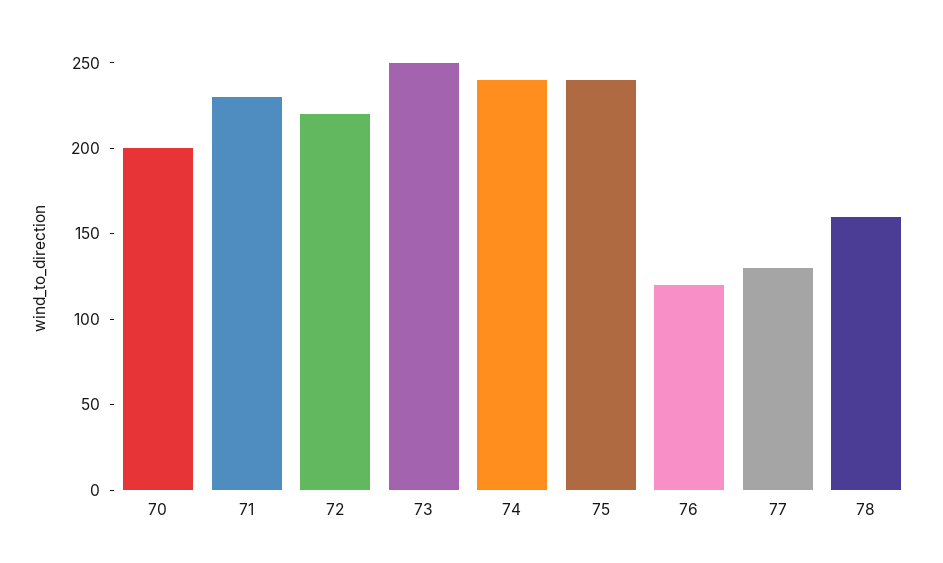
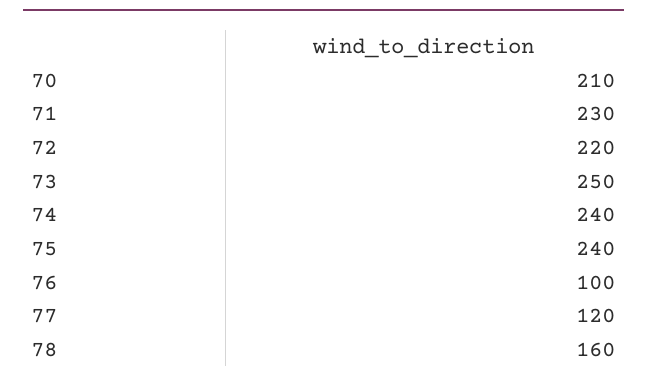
  {
-   "70": 200,
+   "70": 210,
    "71": 230,
    "72": 220,
    "73": 250,
    "74": 240,
    "75": 240,
-   "76": 120,
+   "76": 100,
-   "77": 130,
+   "77": 120,
    "78": 160
  }

